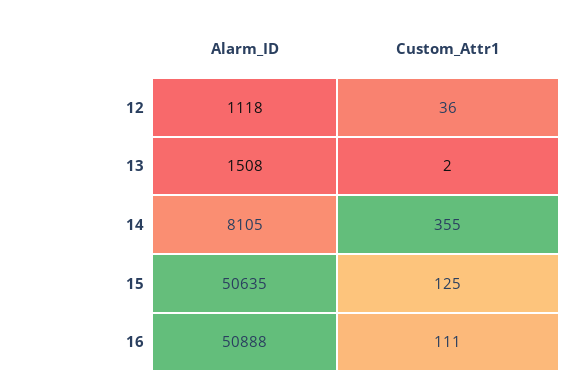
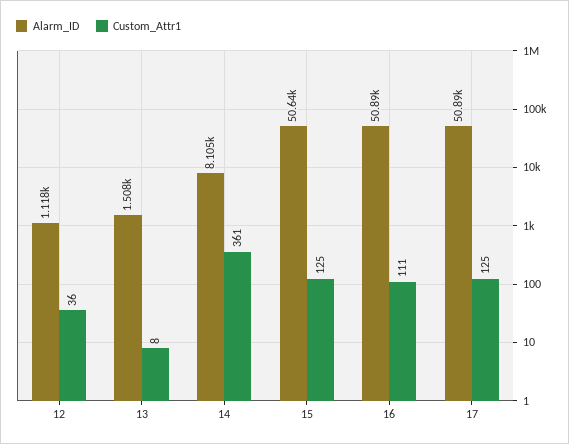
  {
    "Alarm_ID": {
      "12": 1118,
      "13": 1508,
      "14": 8105,
      "15": 50635,
-     "16": 50888
+     "16": 50888,
+     "17": 50890
    },
    "Custom_Attr1": {
      "12": 36,
-     "13": 2,
+     "13": 8,
-     "14": 355,
+     "14": 361,
      "15": 125,
-     "16": 111
+     "16": 111,
+     "17": 125
    }
  }

